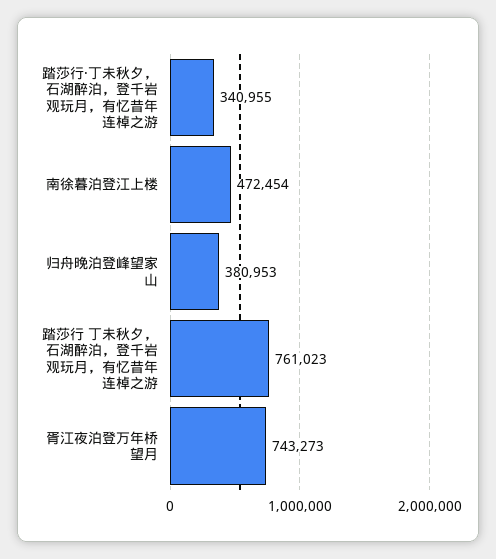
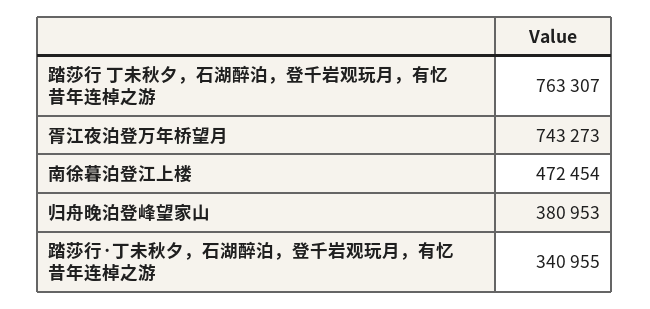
  {
    "踏莎行·丁未秋夕，石湖醉泊，登千岩观玩月，有忆昔年连棹之游": 340955,
    "南徐暮泊登江上楼": 472454,
    "归舟晚泊登峰望家山": 380953,
-   "踏莎行 丁未秋夕，石湖醉泊，登千岩观玩月，有忆昔年连棹之游": 761023,
+   "踏莎行 丁未秋夕，石湖醉泊，登千岩观玩月，有忆昔年连棹之游": 763307,
    "胥江夜泊登万年桥望月": 743273
  }

